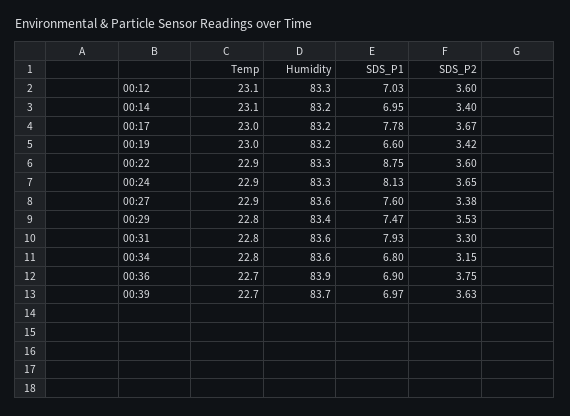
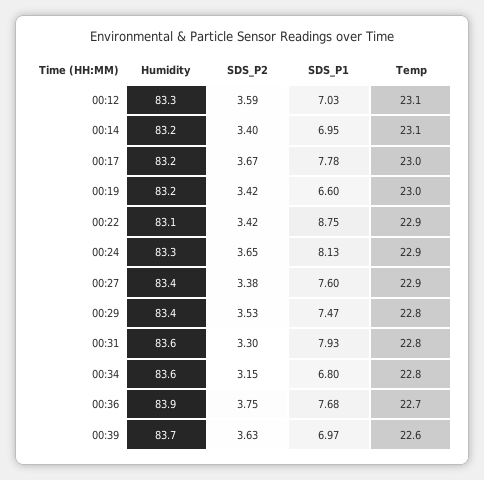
  {
    "Temp": {
      "00:12": 23.1,
      "00:14": 23.1,
      "00:17": 23,
      "00:19": 23,
      "00:22": 22.9,
      "00:24": 22.9,
      "00:27": 22.9,
      "00:29": 22.8,
      "00:31": 22.8,
      "00:34": 22.8,
      "00:36": 22.7,
-     "00:39": 22.7
+     "00:39": 22.6
    },
    "Humidity": {
      "00:12": 83.3,
      "00:14": 83.2,
      "00:17": 83.2,
      "00:19": 83.2,
-     "00:22": 83.3,
+     "00:22": 83.1,
      "00:24": 83.3,
-     "00:27": 83.6,
+     "00:27": 83.4,
      "00:29": 83.4,
      "00:31": 83.6,
      "00:34": 83.6,
      "00:36": 83.9,
      "00:39": 83.7
    },
    "SDS_P1": {
      "00:12": 7.03,
      "00:14": 6.95,
      "00:17": 7.78,
      "00:19": 6.6,
      "00:22": 8.75,
      "00:24": 8.13,
      "00:27": 7.6,
      "00:29": 7.47,
      "00:31": 7.93,
      "00:34": 6.8,
-     "00:36": 6.9,
+     "00:36": 7.68,
      "00:39": 6.97
    },
    "SDS_P2": {
-     "00:12": 3.6,
+     "00:12": 3.59,
      "00:14": 3.4,
      "00:17": 3.67,
      "00:19": 3.42,
-     "00:22": 3.6,
+     "00:22": 3.42,
      "00:24": 3.65,
      "00:27": 3.38,
      "00:29": 3.53,
      "00:31": 3.3,
      "00:34": 3.15,
      "00:36": 3.75,
      "00:39": 3.63
    }
  }

